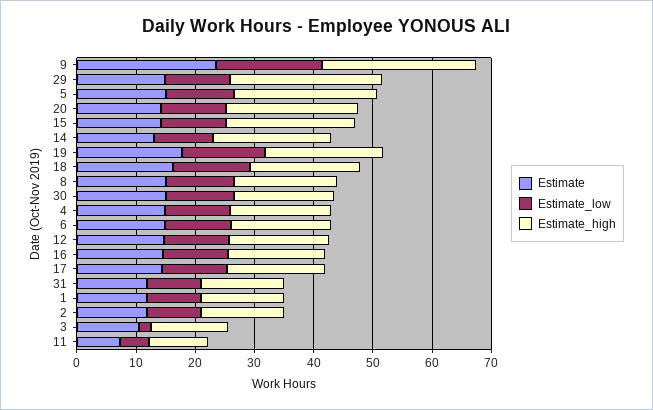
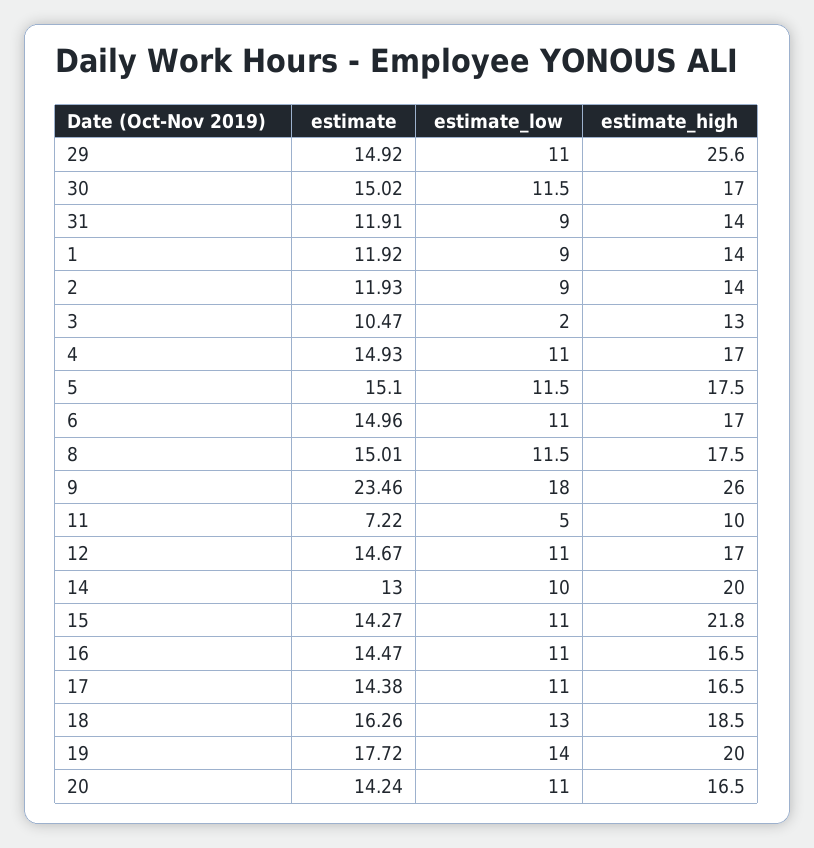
  {
    "Estimate": {
      "9": 23.46,
      "29": 14.92,
      "5": 15.1,
      "20": 14.24,
      "15": 14.27,
      "14": 13,
      "19": 17.72,
      "18": 16.26,
      "8": 15.01,
      "30": 15.02,
      "4": 14.93,
      "6": 14.96,
      "12": 14.67,
      "16": 14.47,
      "17": 14.38,
      "31": 11.91,
      "1": 11.92,
      "2": 11.93,
      "3": 10.47,
      "11": 7.22
    },
    "Estimate_low": {
      "9": 18,
      "29": 11,
      "5": 11.5,
      "20": 11,
      "15": 11,
      "14": 10,
      "19": 14,
      "18": 13,
      "8": 11.5,
      "30": 11.5,
      "4": 11,
      "6": 11,
      "12": 11,
      "16": 11,
      "17": 11,
      "31": 9,
      "1": 9,
      "2": 9,
      "3": 2,
      "11": 5
    },
    "Estimate_high": {
      "9": 26,
      "29": 25.6,
-     "5": 24,
+     "5": 17.5,
-     "20": 22,
+     "20": 16.5,
      "15": 21.8,
      "14": 20,
      "19": 20,
      "18": 18.5,
      "8": 17.5,
      "30": 17,
      "4": 17,
      "6": 17,
      "12": 17,
      "16": 16.5,
      "17": 16.5,
      "31": 14,
      "1": 14,
      "2": 14,
      "3": 13,
      "11": 10
    }
  }

